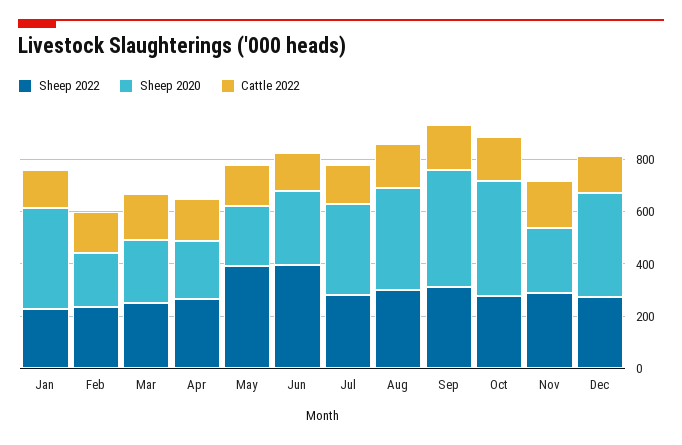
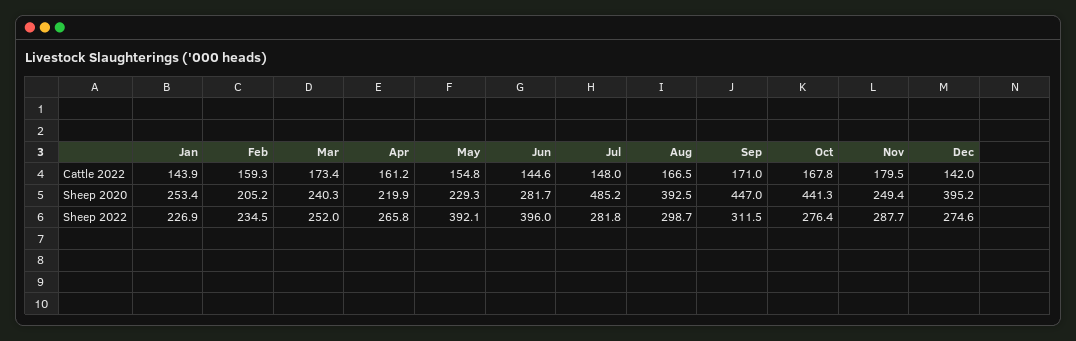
  {
    "Sheep 2022": {
      "Jan": 226.9,
      "Feb": 234.5,
      "Mar": 252,
      "Apr": 265.8,
      "May": 392.1,
      "Jun": 396,
      "Jul": 281.8,
      "Aug": 298.7,
      "Sep": 311.5,
      "Oct": 276.4,
      "Nov": 287.7,
      "Dec": 274.6
    },
    "Sheep 2020": {
-     "Jan": 400,
+     "Jan": 253.4,
      "Feb": 205.2,
      "Mar": 240.3,
      "Apr": 219.9,
      "May": 229.3,
      "Jun": 281.7,
-     "Jul": 350,
+     "Jul": 485.2,
      "Aug": 392.5,
      "Sep": 447,
      "Oct": 441.3,
      "Nov": 249.4,
      "Dec": 395.2
    },
    "Cattle 2022": {
      "Jan": 143.9,
      "Feb": 159.3,
      "Mar": 173.4,
      "Apr": 161.2,
      "May": 154.8,
      "Jun": 144.6,
      "Jul": 148,
      "Aug": 166.5,
      "Sep": 171,
      "Oct": 167.8,
      "Nov": 179.5,
      "Dec": 142
    }
  }

